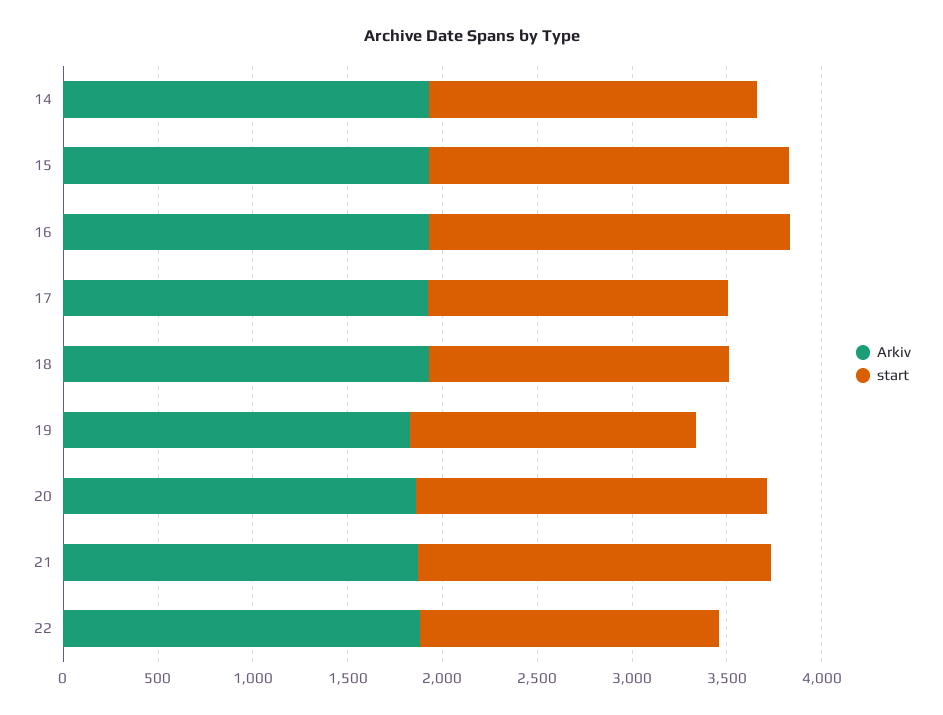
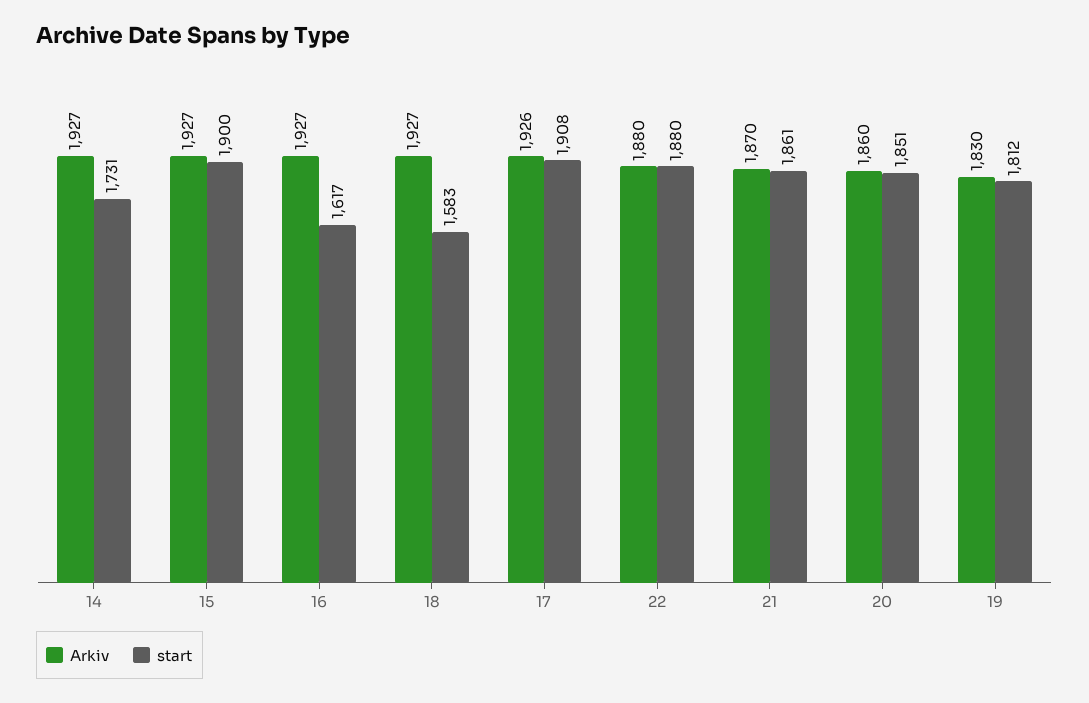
  {
    "Arkiv": {
      "14": 1927,
      "15": 1927,
      "16": 1927,
      "17": 1926,
      "18": 1927,
      "19": 1830,
      "20": 1860,
      "21": 1870,
      "22": 1880
    },
    "start": {
      "14": 1731,
      "15": 1900,
-     "16": 1900,
+     "16": 1617,
-     "17": 1600,
+     "17": 1908,
      "18": 1583,
-     "19": 1500,
+     "19": 1812,
      "20": 1851,
      "21": 1861,
-     "22": 1600
+     "22": 1880
    }
  }

